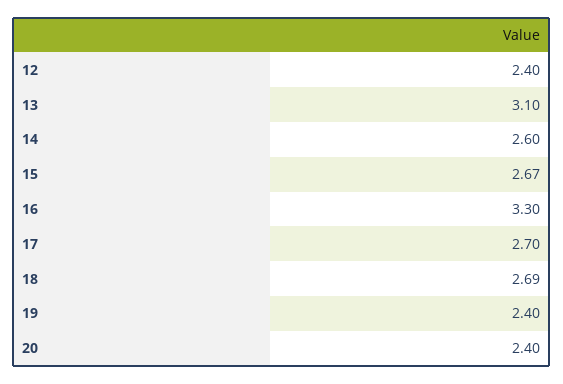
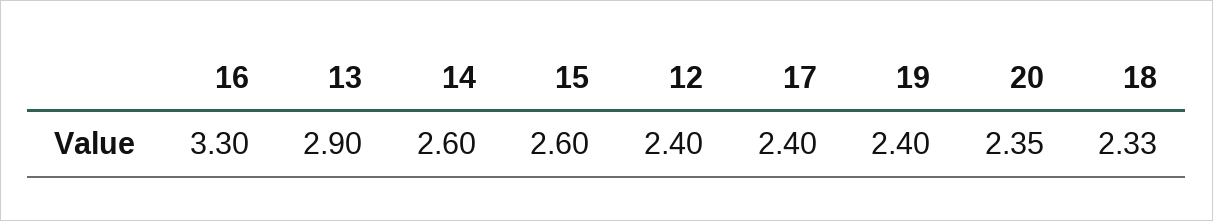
  {
    "12": 2.4,
-   "13": 3.1,
+   "13": 2.9,
    "14": 2.6,
-   "15": 2.67,
+   "15": 2.6,
    "16": 3.3,
-   "17": 2.7,
+   "17": 2.4,
-   "18": 2.69,
+   "18": 2.33,
    "19": 2.4,
-   "20": 2.4
+   "20": 2.35
  }

